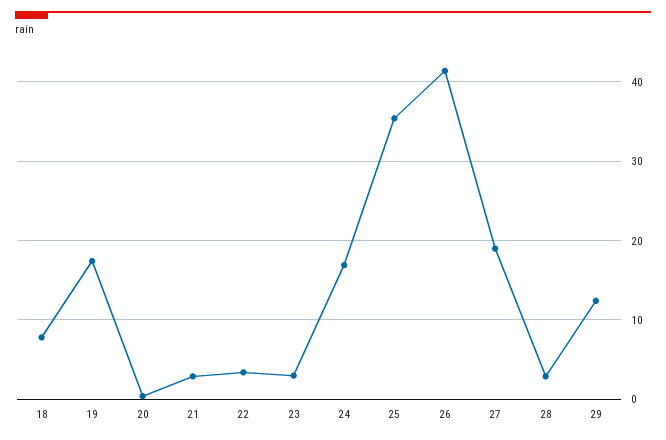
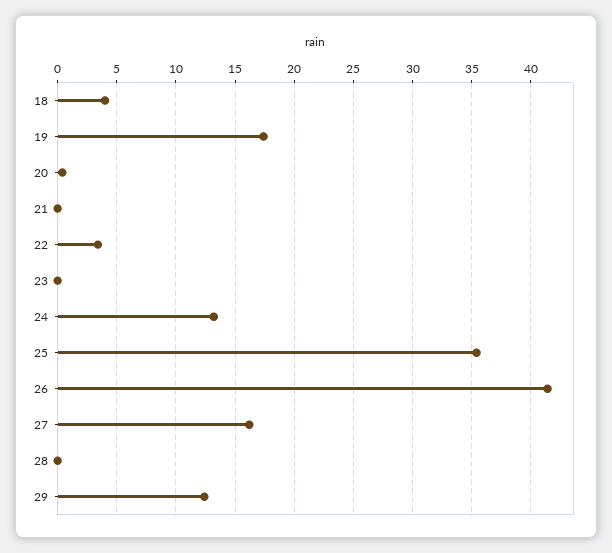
  {
-   "18": 8,
+   "18": 4,
    "19": 17,
    "20": 0,
-   "21": 3,
+   "21": 0,
    "22": 3,
-   "23": 3,
+   "23": 0,
-   "24": 17,
+   "24": 13,
    "25": 35,
    "26": 41,
-   "27": 19,
+   "27": 16,
-   "28": 3,
+   "28": 0,
    "29": 12
  }

